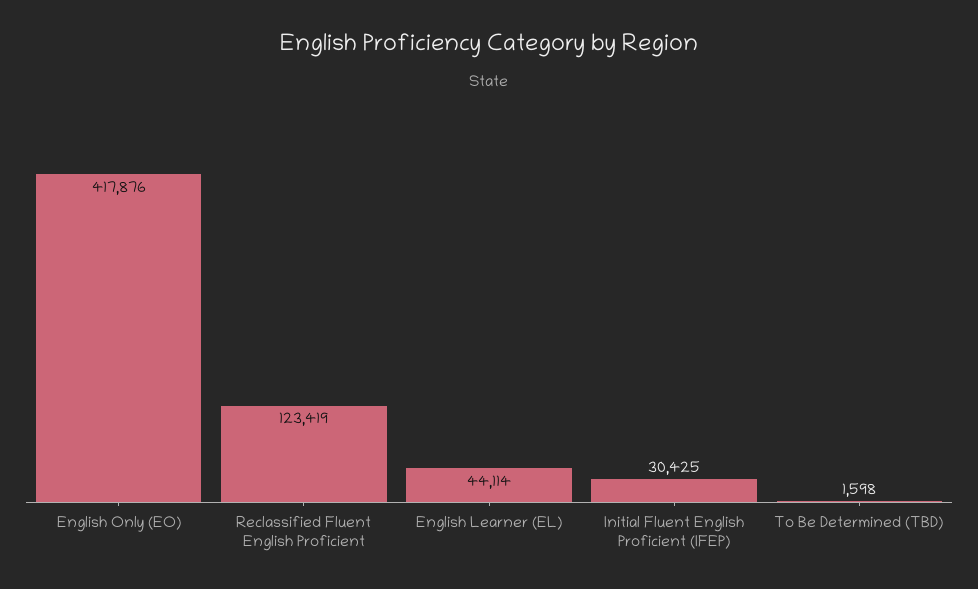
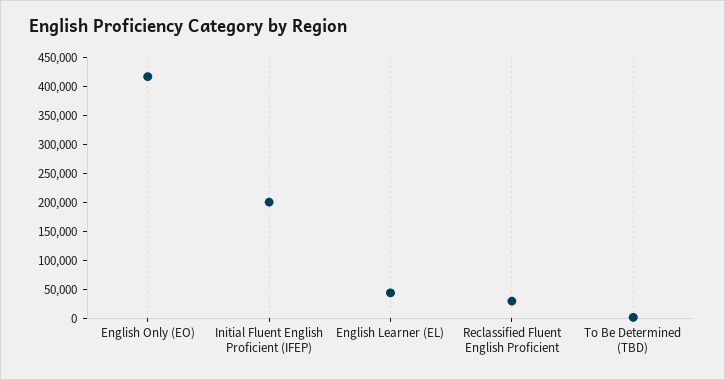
  {
    "English Only (EO)": 417876,
-   "Reclassified Fluent English Proficient": 123419,
+   "Reclassified Fluent English Proficient": 25000,
    "English Learner (EL)": 44114,
-   "Initial Fluent English Proficient (IFEP)": 30425,
+   "Initial Fluent English Proficient (IFEP)": 200000,
    "To Be Determined (TBD)": 1598
  }

